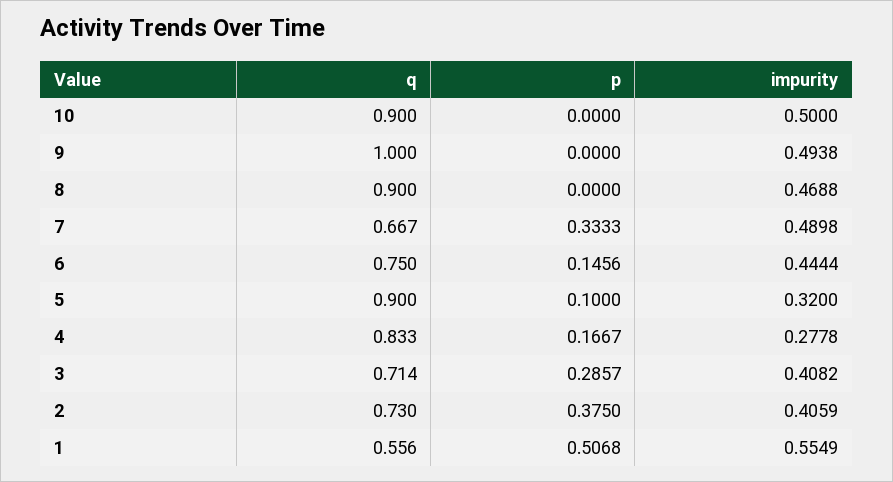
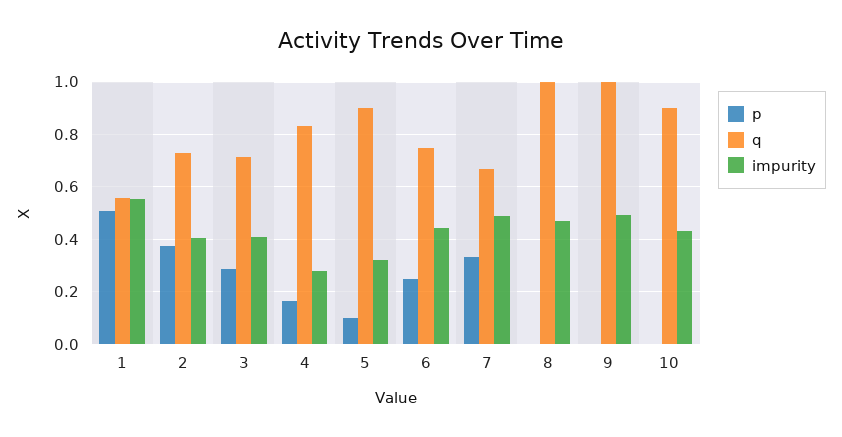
  {
    "q": {
      "10": 0.9,
      "9": 1,
-     "8": 0.9,
+     "8": 1,
      "7": 0.667,
      "6": 0.75,
      "5": 0.9,
      "4": 0.833,
      "3": 0.714,
      "2": 0.73,
      "1": 0.556
    },
    "p": {
      "10": 0,
      "9": 0,
      "8": 0,
      "7": 0.3333,
-     "6": 0.1456,
+     "6": 0.25,
      "5": 0.1,
      "4": 0.1667,
      "3": 0.2857,
      "2": 0.375,
      "1": 0.5068
    },
    "impurity": {
-     "10": 0.5,
+     "10": 0.425,
      "9": 0.4938,
      "8": 0.4688,
      "7": 0.4898,
      "6": 0.4444,
      "5": 0.32,
      "4": 0.2778,
      "3": 0.4082,
      "2": 0.4059,
      "1": 0.5549
    }
  }

